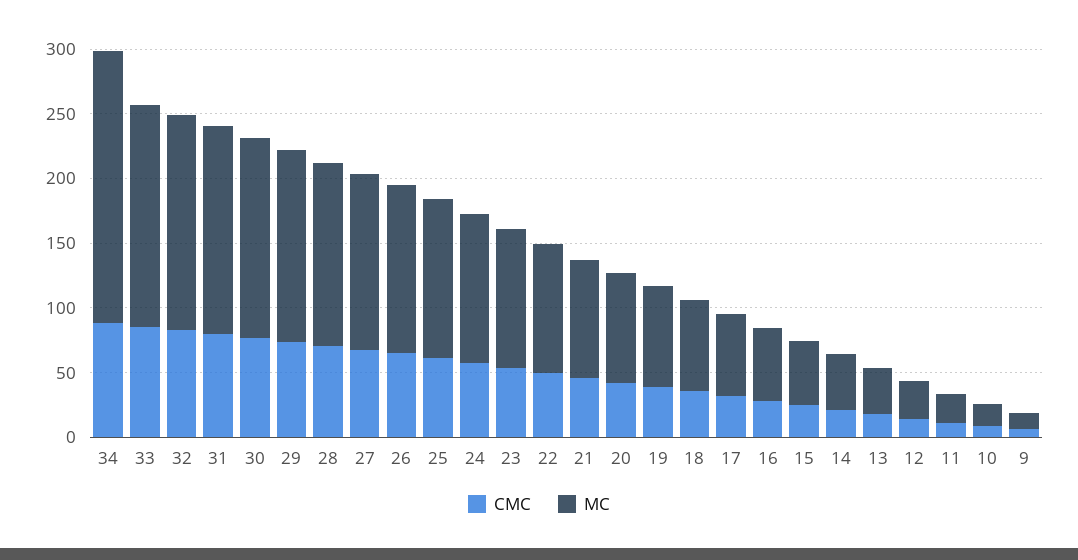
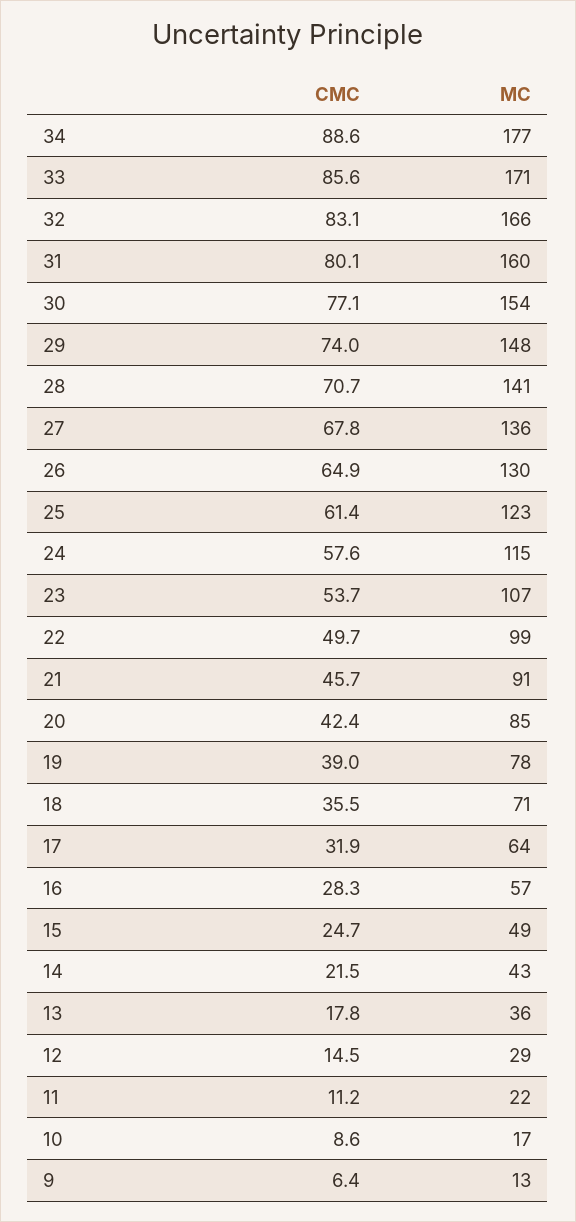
  {
    "CMC": {
      "34": 88.6,
      "33": 85.6,
      "32": 83.1,
      "31": 80.1,
      "30": 77.1,
      "29": 74,
      "28": 70.7,
      "27": 67.8,
      "26": 64.9,
      "25": 61.4,
      "24": 57.6,
      "23": 53.7,
      "22": 49.7,
      "21": 45.7,
      "20": 42.4,
      "19": 39,
      "18": 35.5,
      "17": 31.9,
      "16": 28.3,
      "15": 24.7,
      "14": 21.5,
      "13": 17.8,
      "12": 14.5,
      "11": 11.2,
      "10": 8.6,
      "9": 6.4
    },
    "MC": {
-     "34": 210,
+     "34": 177,
      "33": 171,
      "32": 166,
      "31": 160,
      "30": 154,
      "29": 148,
      "28": 141,
      "27": 136,
      "26": 130,
      "25": 123,
      "24": 115,
      "23": 107,
      "22": 99,
      "21": 91,
      "20": 85,
      "19": 78,
      "18": 71,
      "17": 64,
      "16": 57,
      "15": 49,
      "14": 43,
      "13": 36,
      "12": 29,
      "11": 22,
      "10": 17,
      "9": 13
    }
  }

